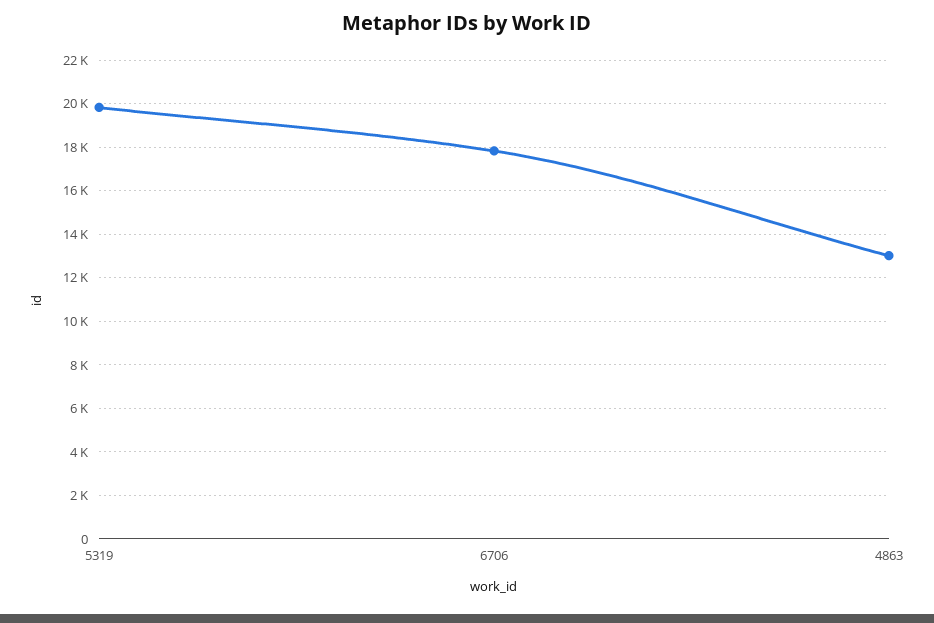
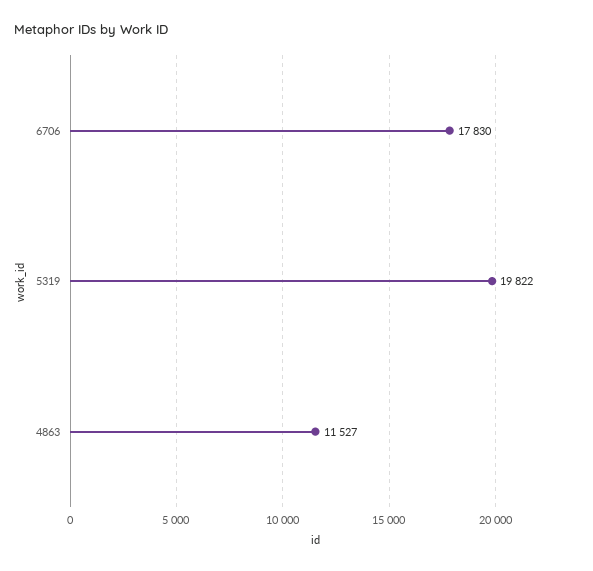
  {
    "5319": 19822,
    "6706": 17830,
-   "4863": 13000
+   "4863": 11527
  }

